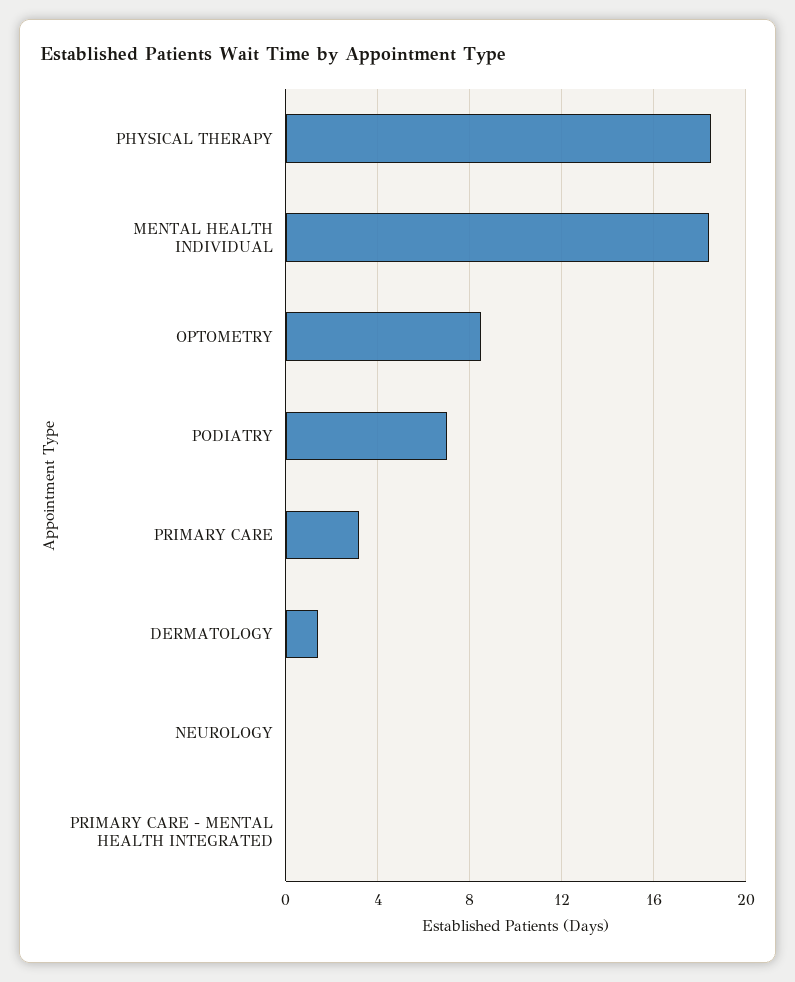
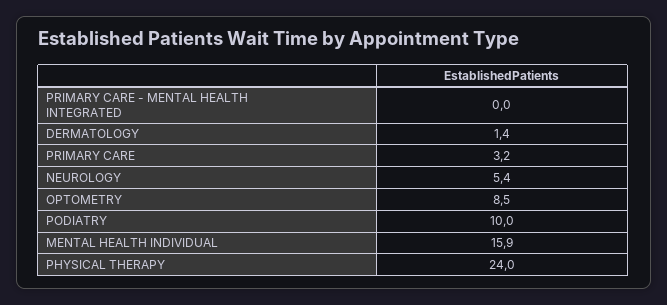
  {
-   "PHYSICAL THERAPY": 18.5,
+   "PHYSICAL THERAPY": 24,
-   "MENTAL HEALTH INDIVIDUAL": 18.5,
+   "MENTAL HEALTH INDIVIDUAL": 15.9,
    "OPTOMETRY": 8.5,
-   "PODIATRY": 7,
+   "PODIATRY": 10,
    "PRIMARY CARE": 3.2,
    "DERMATOLOGY": 1.4,
-   "NEUROLOGY": 0,
+   "NEUROLOGY": 5.4,
    "PRIMARY CARE - MENTAL HEALTH INTEGRATED": 0
  }

